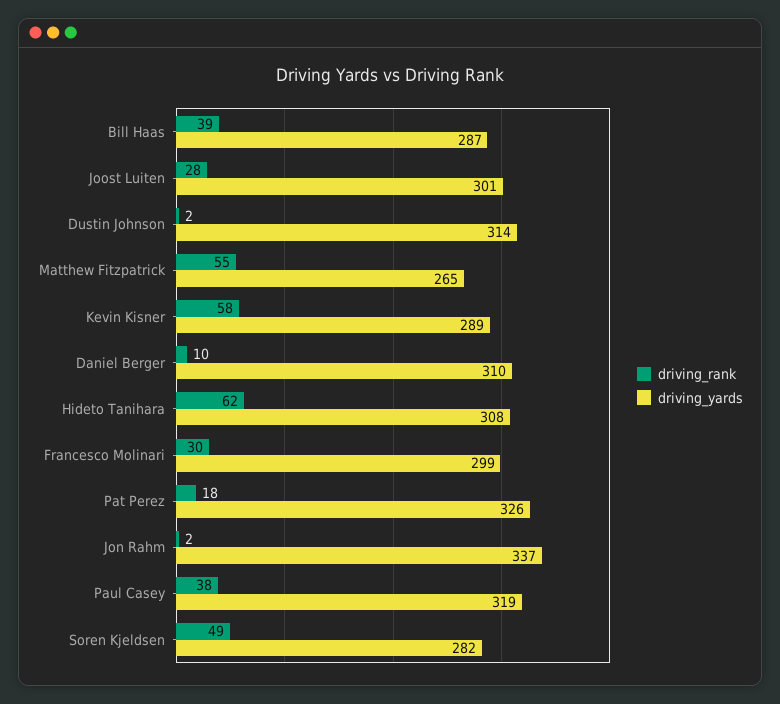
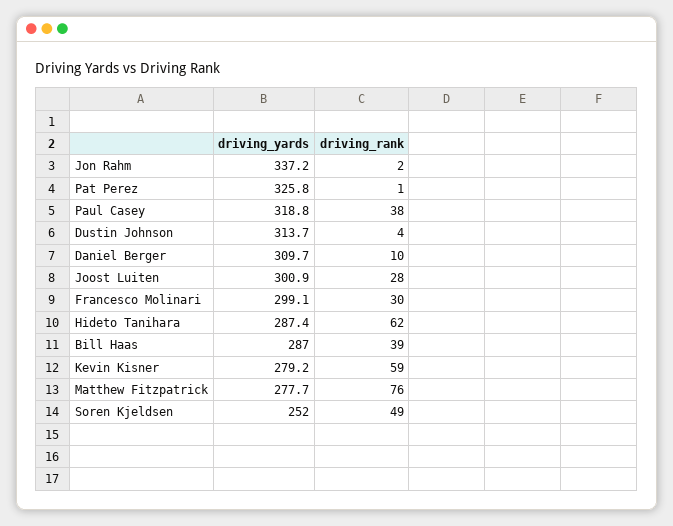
  {
    "driving_rank": {
      "Bill Haas": 39,
      "Joost Luiten": 28,
-     "Dustin Johnson": 2,
+     "Dustin Johnson": 4,
-     "Matthew Fitzpatrick": 55,
+     "Matthew Fitzpatrick": 76,
-     "Kevin Kisner": 58,
+     "Kevin Kisner": 59,
      "Daniel Berger": 10,
      "Hideto Tanihara": 62,
      "Francesco Molinari": 30,
-     "Pat Perez": 18,
+     "Pat Perez": 1,
      "Jon Rahm": 2,
      "Paul Casey": 38,
      "Soren Kjeldsen": 49
    },
    "driving_yards": {
      "Bill Haas": 287,
      "Joost Luiten": 300.9,
      "Dustin Johnson": 313.7,
-     "Matthew Fitzpatrick": 265,
+     "Matthew Fitzpatrick": 277.7,
-     "Kevin Kisner": 289,
+     "Kevin Kisner": 279.2,
      "Daniel Berger": 309.7,
-     "Hideto Tanihara": 308,
+     "Hideto Tanihara": 287.4,
      "Francesco Molinari": 299.1,
      "Pat Perez": 325.8,
      "Jon Rahm": 337.2,
      "Paul Casey": 318.8,
-     "Soren Kjeldsen": 282
+     "Soren Kjeldsen": 252
    }
  }

